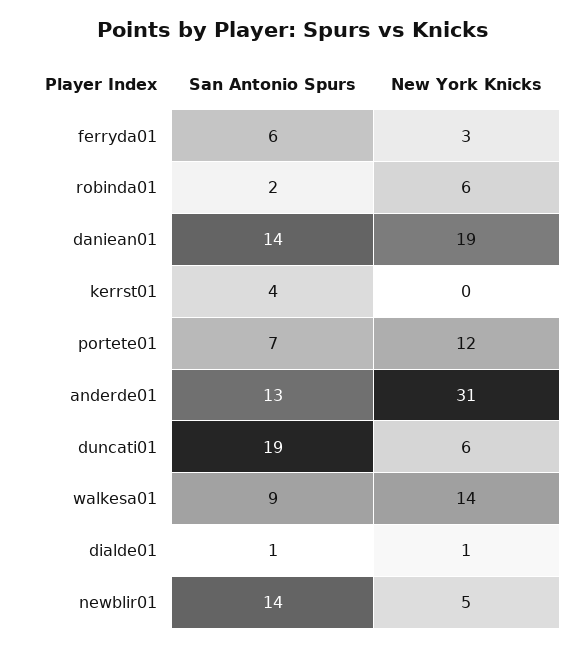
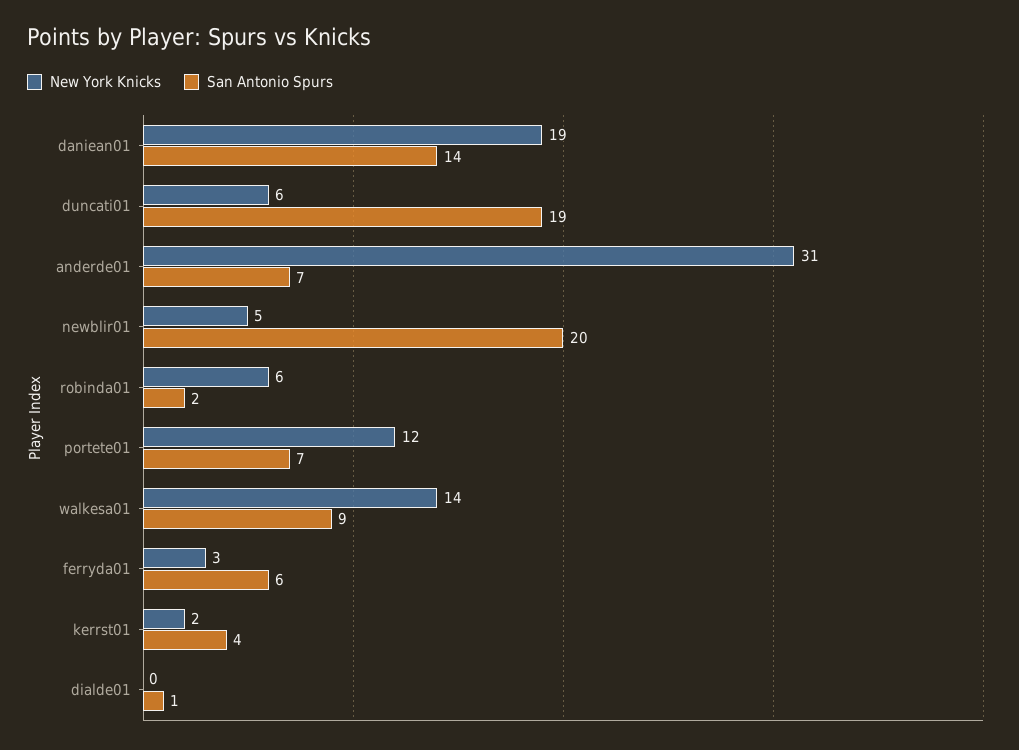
  {
    "San Antonio Spurs": {
      "ferryda01": 6,
      "robinda01": 2,
      "daniean01": 14,
      "kerrst01": 4,
      "portete01": 7,
-     "anderde01": 13,
+     "anderde01": 7,
      "duncati01": 19,
      "walkesa01": 9,
      "dialde01": 1,
-     "newblir01": 14
+     "newblir01": 20
    },
    "New York Knicks": {
      "ferryda01": 3,
      "robinda01": 6,
      "daniean01": 19,
-     "kerrst01": 0,
+     "kerrst01": 2,
      "portete01": 12,
      "anderde01": 31,
      "duncati01": 6,
      "walkesa01": 14,
-     "dialde01": 1,
+     "dialde01": 0,
      "newblir01": 5
    }
  }

